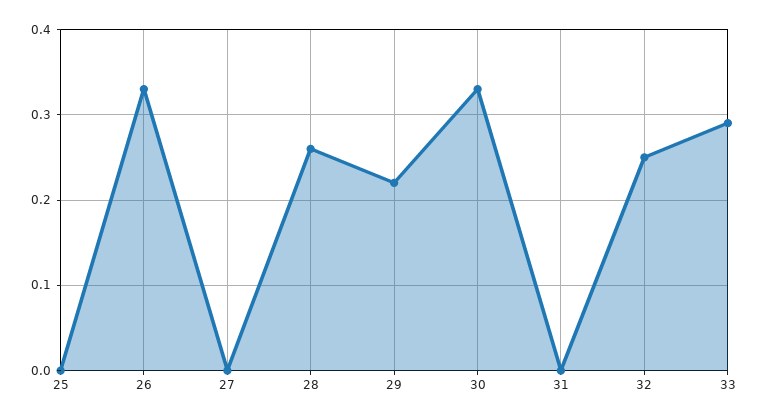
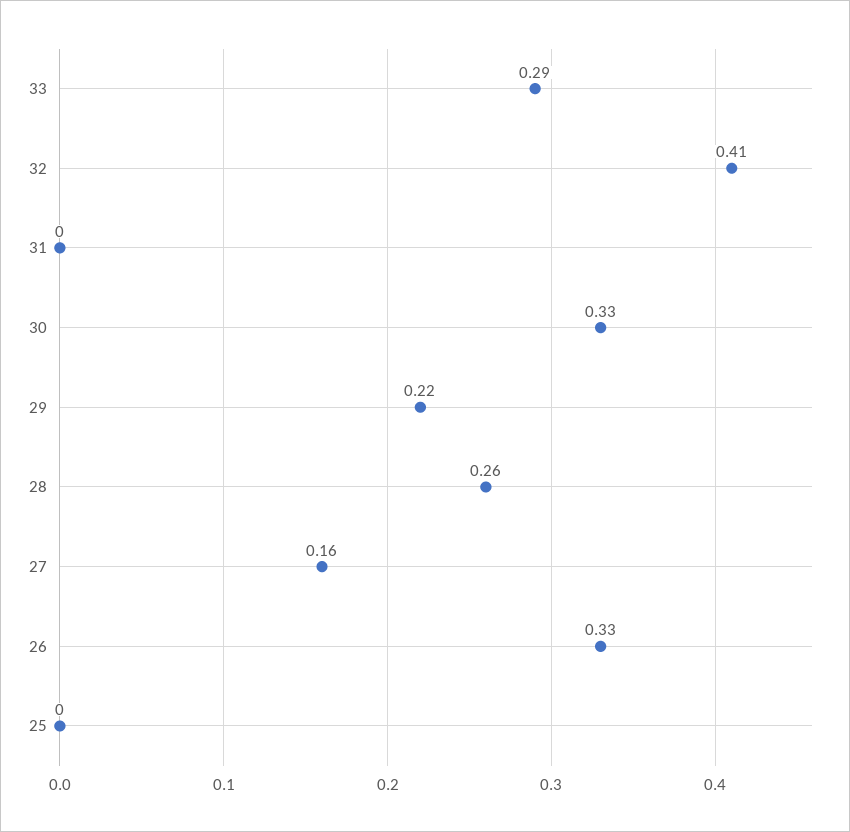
  {
    "25": 0,
    "26": 0.33,
-   "27": 0,
+   "27": 0.16,
    "28": 0.26,
    "29": 0.22,
    "30": 0.33,
    "31": 0,
-   "32": 0.25,
+   "32": 0.41,
    "33": 0.29
  }

